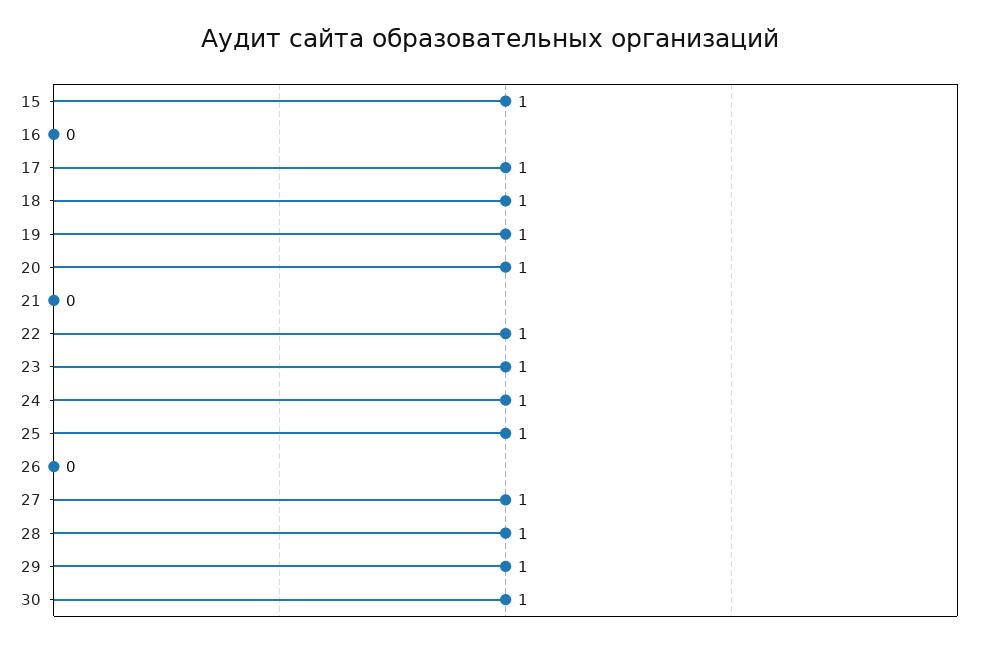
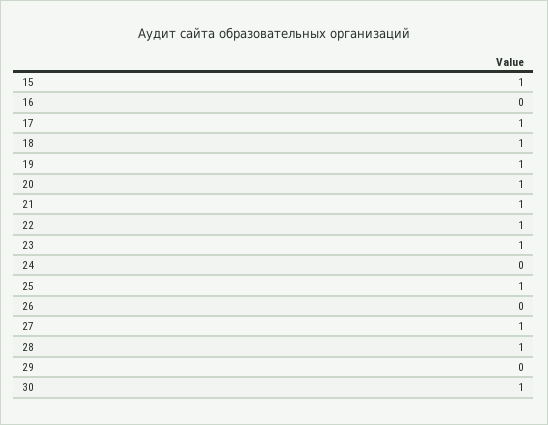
  {
    "15": 1,
    "16": 0,
    "17": 1,
    "18": 1,
    "19": 1,
    "20": 1,
-   "21": 0,
+   "21": 1,
    "22": 1,
    "23": 1,
-   "24": 1,
+   "24": 0,
    "25": 1,
    "26": 0,
    "27": 1,
    "28": 1,
-   "29": 1,
+   "29": 0,
    "30": 1
  }

